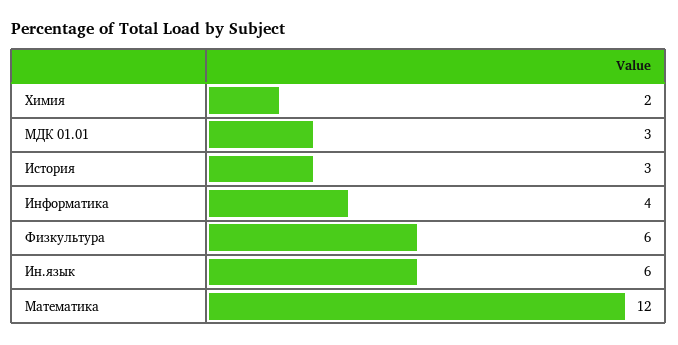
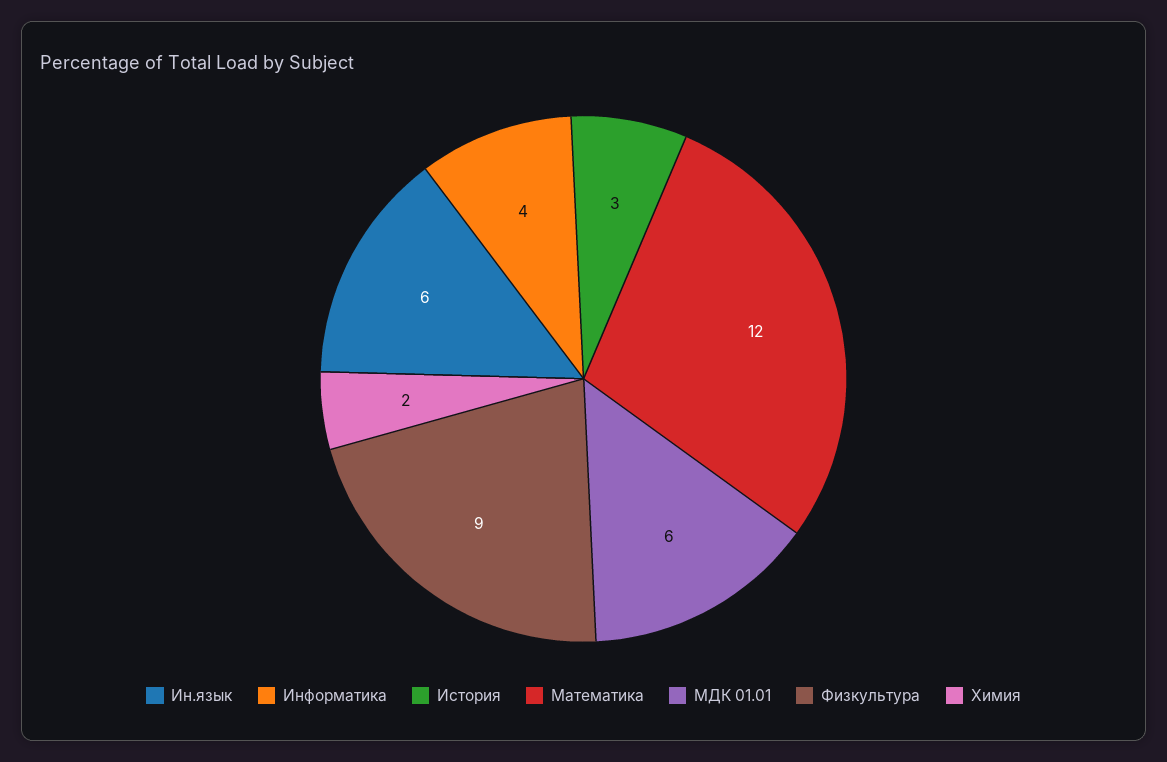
  {
    "Химия": 2,
-   "МДК 01.01": 3,
+   "МДК 01.01": 6,
    "История": 3,
    "Информатика": 4,
-   "Физкультура": 6,
+   "Физкультура": 9,
    "Ин.язык": 6,
    "Математика": 12
  }

